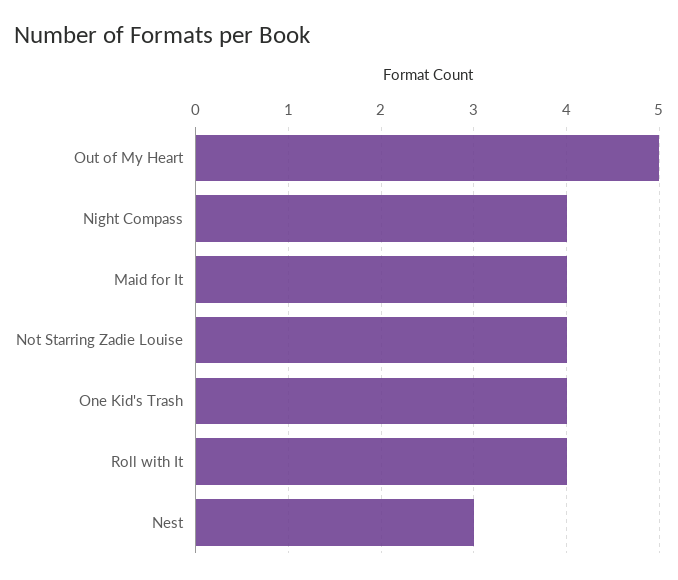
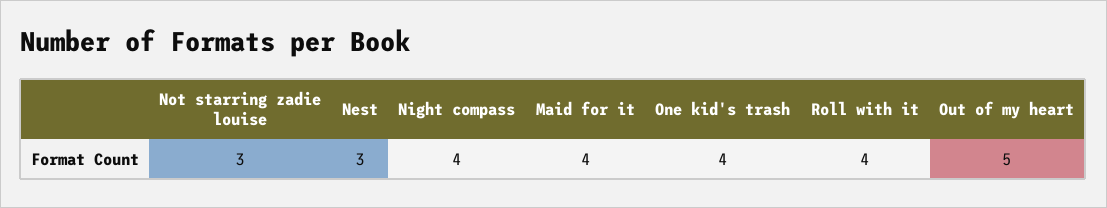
  {
    "Out of My Heart": 5,
    "Night Compass": 4,
    "Maid for It": 4,
-   "Not Starring Zadie Louise": 4,
+   "Not Starring Zadie Louise": 3,
    "One Kid's Trash": 4,
    "Roll with It": 4,
    "Nest": 3
  }

